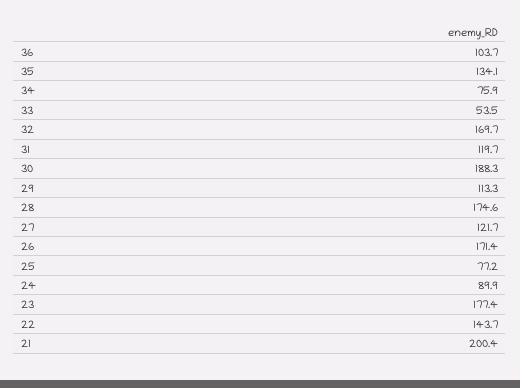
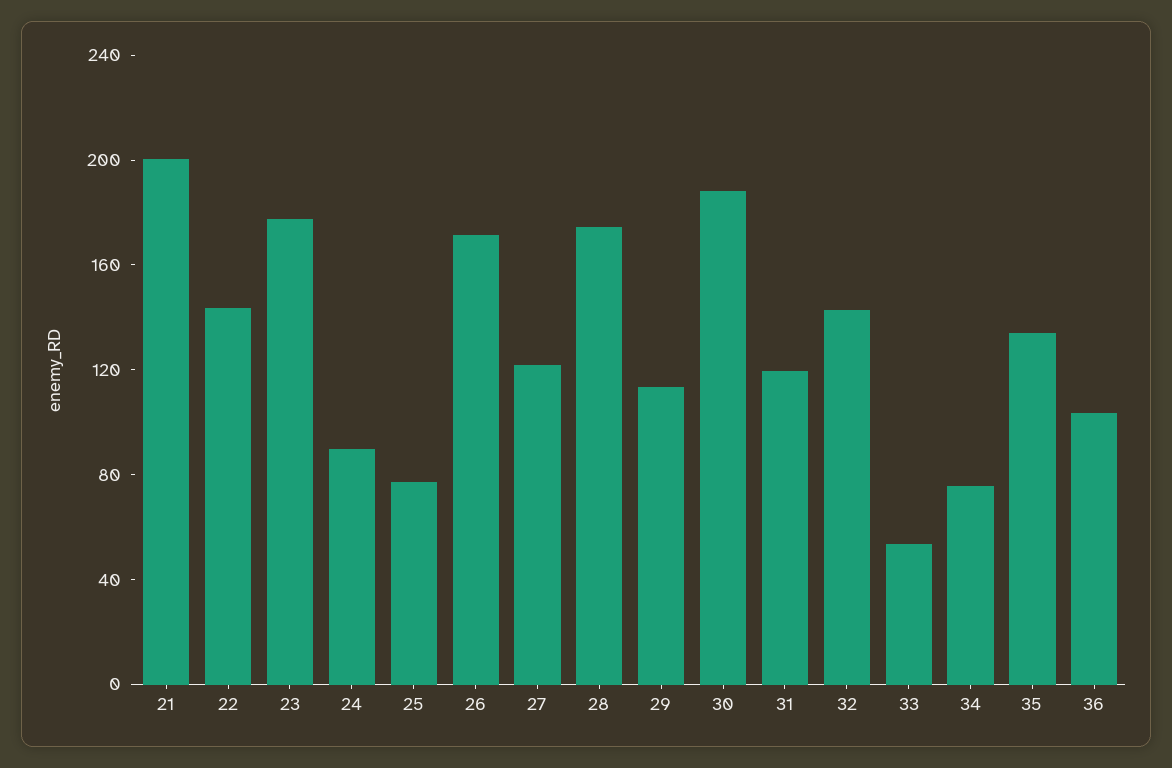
  {
    "36": 103.7,
    "35": 134.1,
    "34": 75.9,
    "33": 53.5,
-   "32": 169.7,
+   "32": 140,
    "31": 119.7,
    "30": 188.3,
    "29": 113.3,
    "28": 174.6,
    "27": 121.7,
    "26": 171.4,
    "25": 77.2,
    "24": 89.9,
    "23": 177.4,
    "22": 143.7,
    "21": 200.4
  }

